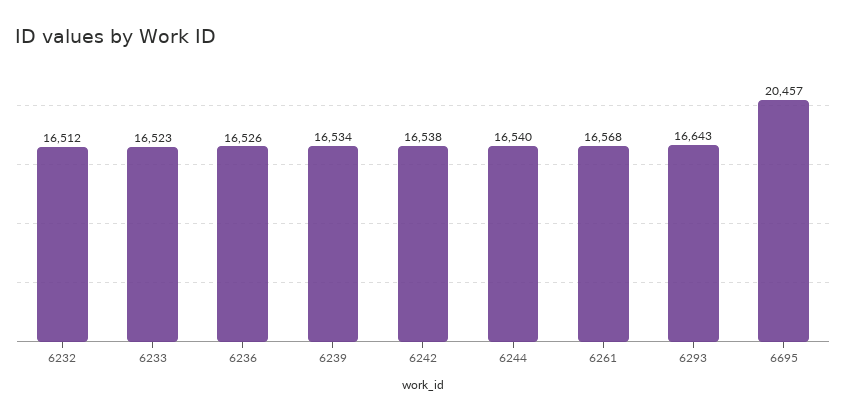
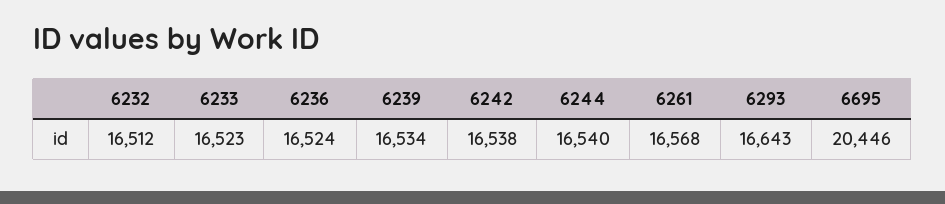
  {
    "6232": 16512,
    "6233": 16523,
-   "6236": 16526,
+   "6236": 16524,
    "6239": 16534,
    "6242": 16538,
    "6244": 16540,
    "6261": 16568,
    "6293": 16643,
-   "6695": 20457
+   "6695": 20446
  }

